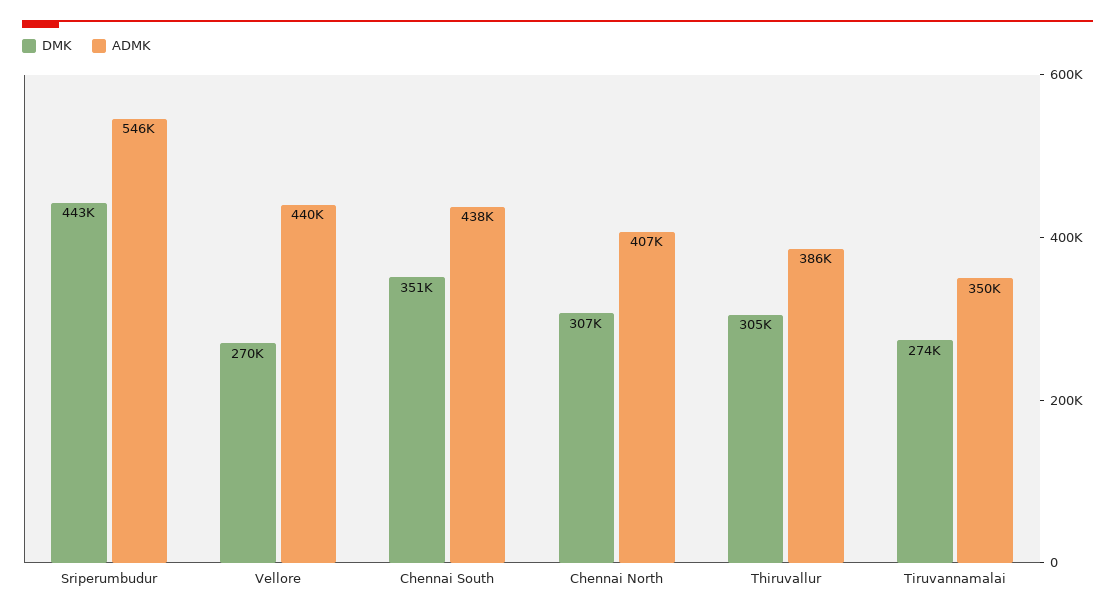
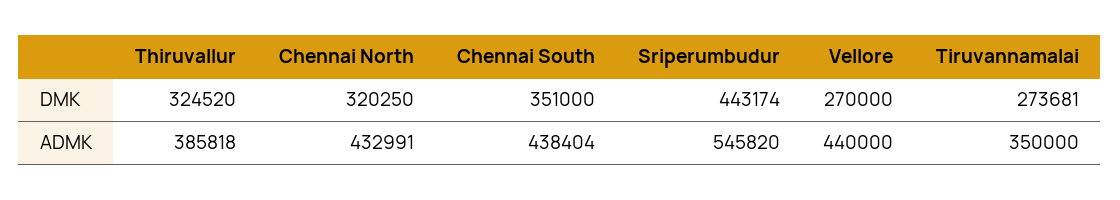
  {
    "DMK": {
      "Sriperumbudur": 443174,
      "Vellore": 270000,
      "Chennai South": 351000,
-     "Chennai North": 307000,
+     "Chennai North": 320250,
-     "Thiruvallur": 305000,
+     "Thiruvallur": 324520,
      "Tiruvannamalai": 273681
    },
    "ADMK": {
      "Sriperumbudur": 545820,
      "Vellore": 440000,
      "Chennai South": 438404,
-     "Chennai North": 407000,
+     "Chennai North": 432991,
      "Thiruvallur": 385818,
      "Tiruvannamalai": 350000
    }
  }

